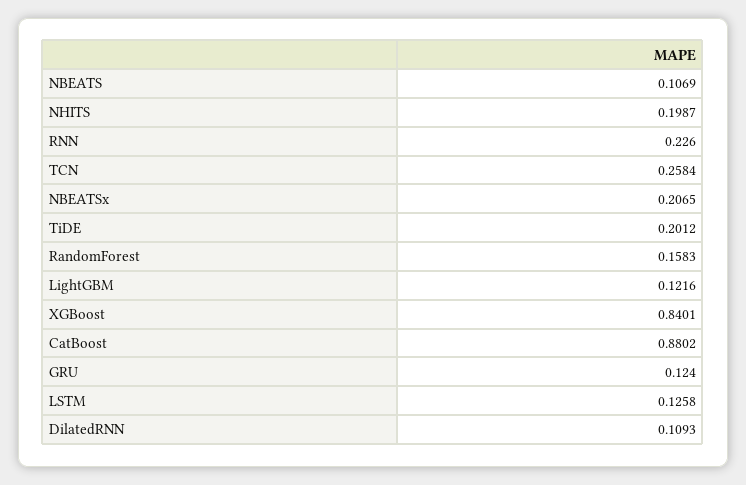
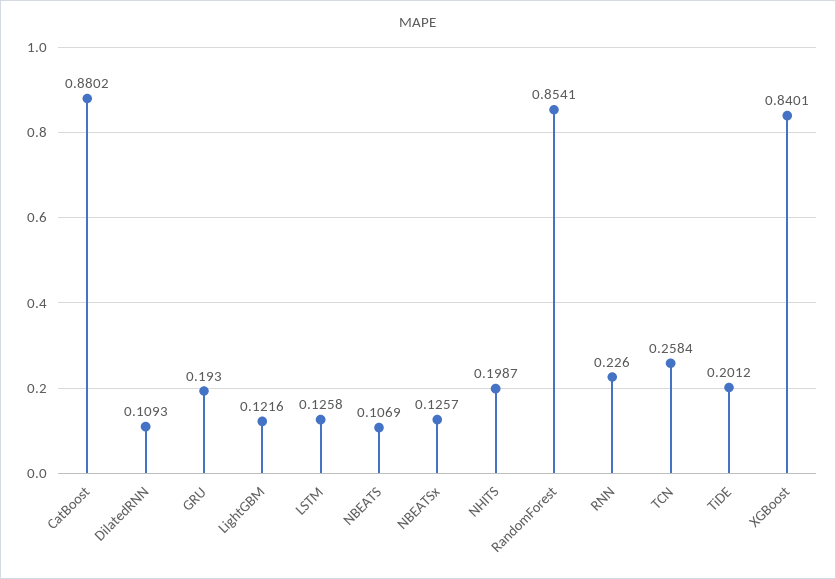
  {
    "NBEATS": 0.1069,
    "NHITS": 0.1987,
    "RNN": 0.226,
    "TCN": 0.2584,
-   "NBEATSx": 0.2065,
+   "NBEATSx": 0.1257,
    "TiDE": 0.2012,
-   "RandomForest": 0.1583,
+   "RandomForest": 0.8541,
    "LightGBM": 0.1216,
    "XGBoost": 0.8401,
    "CatBoost": 0.8802,
-   "GRU": 0.124,
+   "GRU": 0.193,
    "LSTM": 0.1258,
    "DilatedRNN": 0.1093
  }

